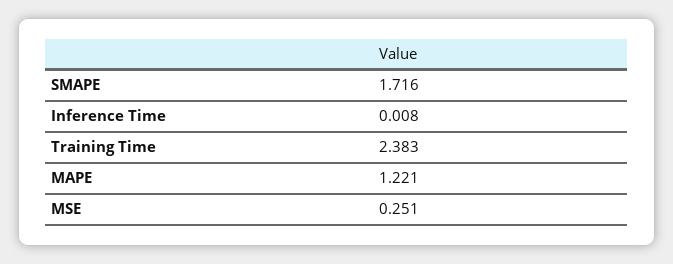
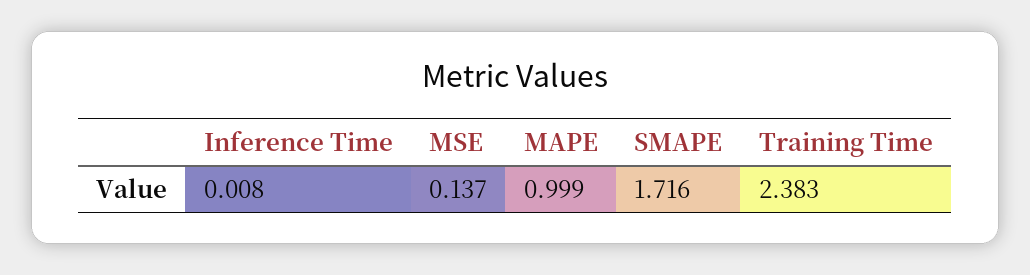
  {
    "SMAPE": 1.716,
    "Inference Time": 0.008,
    "Training Time": 2.383,
-   "MAPE": 1.221,
+   "MAPE": 0.999,
-   "MSE": 0.251
+   "MSE": 0.137
  }

